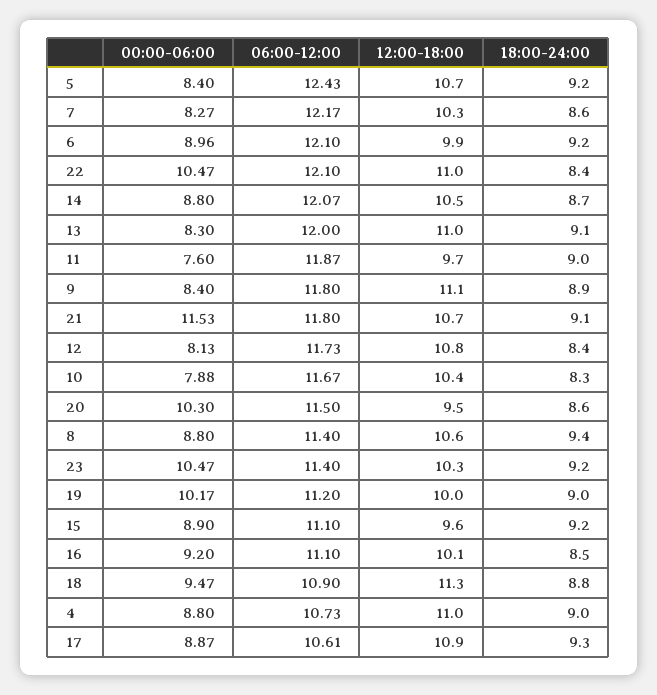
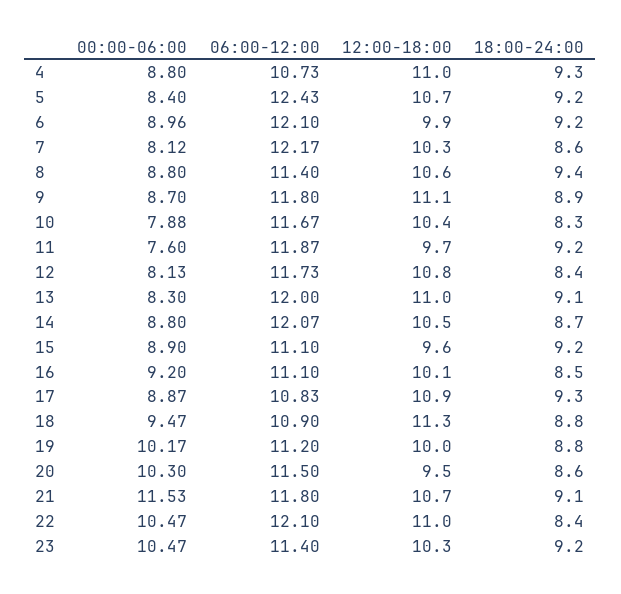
  {
    "00:00-06:00": {
      "5": 8.4,
-     "7": 8.27,
+     "7": 8.12,
      "6": 8.96,
      "22": 10.47,
      "14": 8.8,
      "13": 8.3,
      "11": 7.6,
-     "9": 8.4,
+     "9": 8.7,
      "21": 11.53,
      "12": 8.13,
      "10": 7.88,
      "20": 10.3,
      "8": 8.8,
      "23": 10.47,
      "19": 10.17,
      "15": 8.9,
      "16": 9.2,
      "18": 9.47,
      "4": 8.8,
      "17": 8.87
    },
    "06:00-12:00": {
      "5": 12.43,
      "7": 12.17,
      "6": 12.1,
      "22": 12.1,
      "14": 12.07,
      "13": 12,
      "11": 11.87,
      "9": 11.8,
      "21": 11.8,
      "12": 11.73,
      "10": 11.67,
      "20": 11.5,
      "8": 11.4,
      "23": 11.4,
      "19": 11.2,
      "15": 11.1,
      "16": 11.1,
      "18": 10.9,
      "4": 10.73,
-     "17": 10.61
+     "17": 10.83
    },
    "12:00-18:00": {
      "5": 10.7,
      "7": 10.3,
      "6": 9.9,
      "22": 11,
      "14": 10.5,
      "13": 11,
      "11": 9.7,
      "9": 11.1,
      "21": 10.7,
      "12": 10.8,
      "10": 10.4,
      "20": 9.5,
      "8": 10.6,
      "23": 10.3,
      "19": 10,
      "15": 9.6,
      "16": 10.1,
      "18": 11.3,
      "4": 11,
      "17": 10.9
    },
    "18:00-24:00": {
      "5": 9.2,
      "7": 8.6,
      "6": 9.2,
      "22": 8.4,
      "14": 8.7,
      "13": 9.1,
-     "11": 9,
+     "11": 9.2,
      "9": 8.9,
      "21": 9.1,
      "12": 8.4,
      "10": 8.3,
      "20": 8.6,
      "8": 9.4,
      "23": 9.2,
-     "19": 9,
+     "19": 8.8,
      "15": 9.2,
      "16": 8.5,
      "18": 8.8,
-     "4": 9,
+     "4": 9.3,
      "17": 9.3
    }
  }

